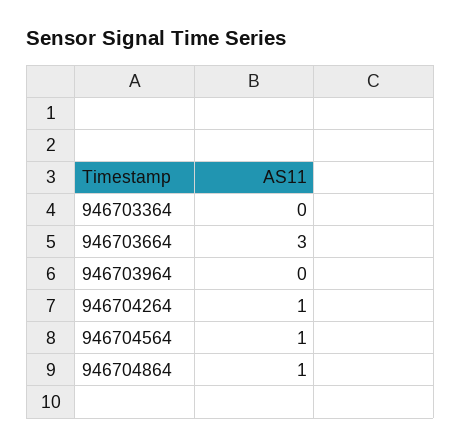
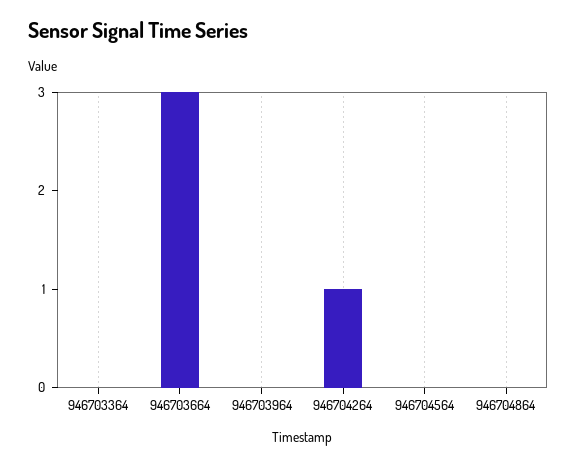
  {
    "946703364": 0,
    "946703664": 3,
    "946703964": 0,
    "946704264": 1,
-   "946704564": 1,
+   "946704564": 0,
-   "946704864": 1
+   "946704864": 0
  }

